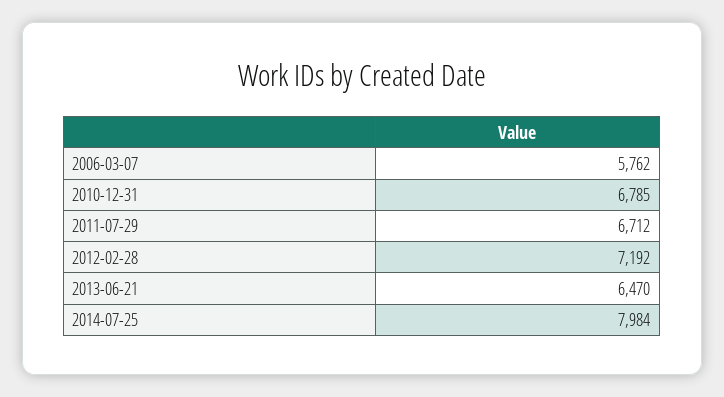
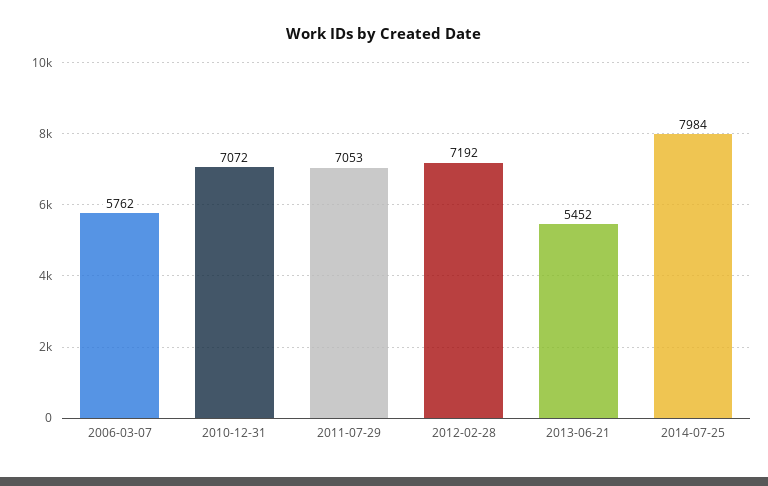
  {
    "2006-03-07": 5762,
-   "2010-12-31": 6785,
+   "2010-12-31": 7072,
-   "2011-07-29": 6712,
+   "2011-07-29": 7053,
    "2012-02-28": 7192,
-   "2013-06-21": 6470,
+   "2013-06-21": 5452,
    "2014-07-25": 7984
  }

